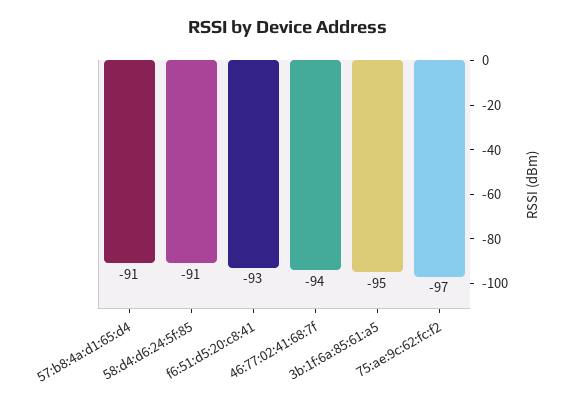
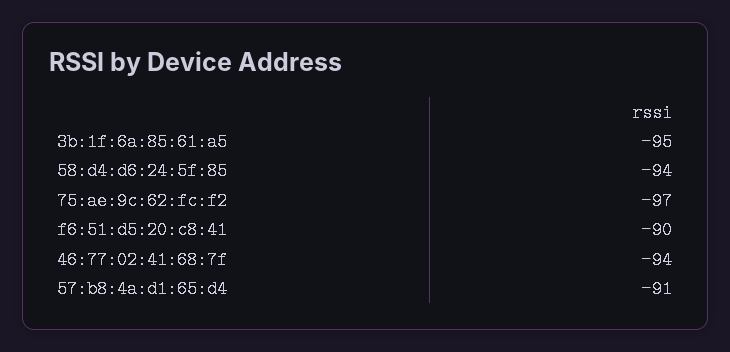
  {
    "57:b8:4a:d1:65:d4": -91,
-   "58:d4:d6:24:5f:85": -91,
+   "58:d4:d6:24:5f:85": -94,
-   "f6:51:d5:20:c8:41": -93,
+   "f6:51:d5:20:c8:41": -90,
    "46:77:02:41:68:7f": -94,
    "3b:1f:6a:85:61:a5": -95,
    "75:ae:9c:62:fc:f2": -97
  }

